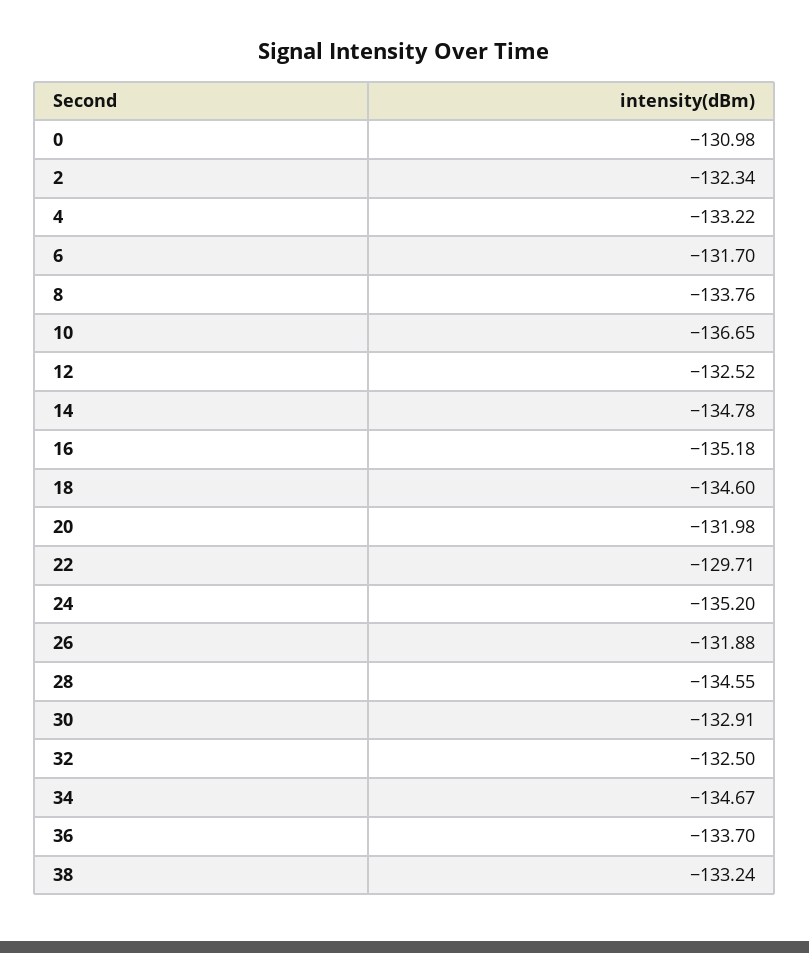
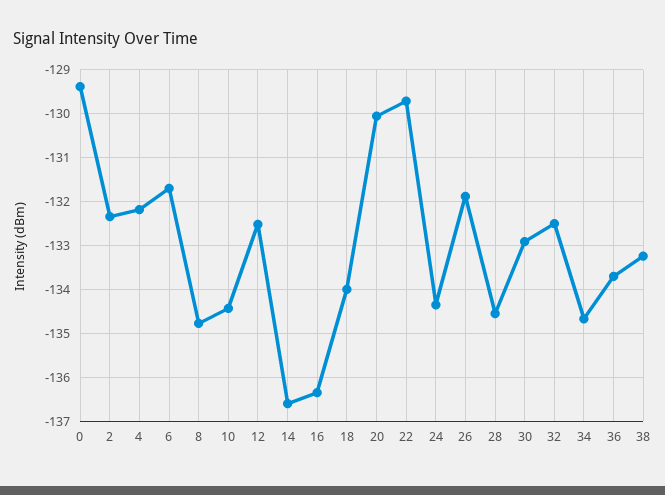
  {
-   "0": -130.98,
+   "0": -129.4,
    "2": -132.34,
-   "4": -133.22,
+   "4": -132.2,
    "6": -131.7,
-   "8": -133.76,
+   "8": -134.8,
-   "10": -136.65,
+   "10": -134.4,
    "12": -132.52,
-   "14": -134.78,
+   "14": -136.6,
-   "16": -135.18,
+   "16": -136.4,
-   "18": -134.6,
+   "18": -134,
-   "20": -131.98,
+   "20": -130,
    "22": -129.71,
-   "24": -135.2,
+   "24": -134.4,
    "26": -131.88,
    "28": -134.55,
    "30": -132.91,
    "32": -132.5,
    "34": -134.67,
    "36": -133.7,
    "38": -133.24
  }

